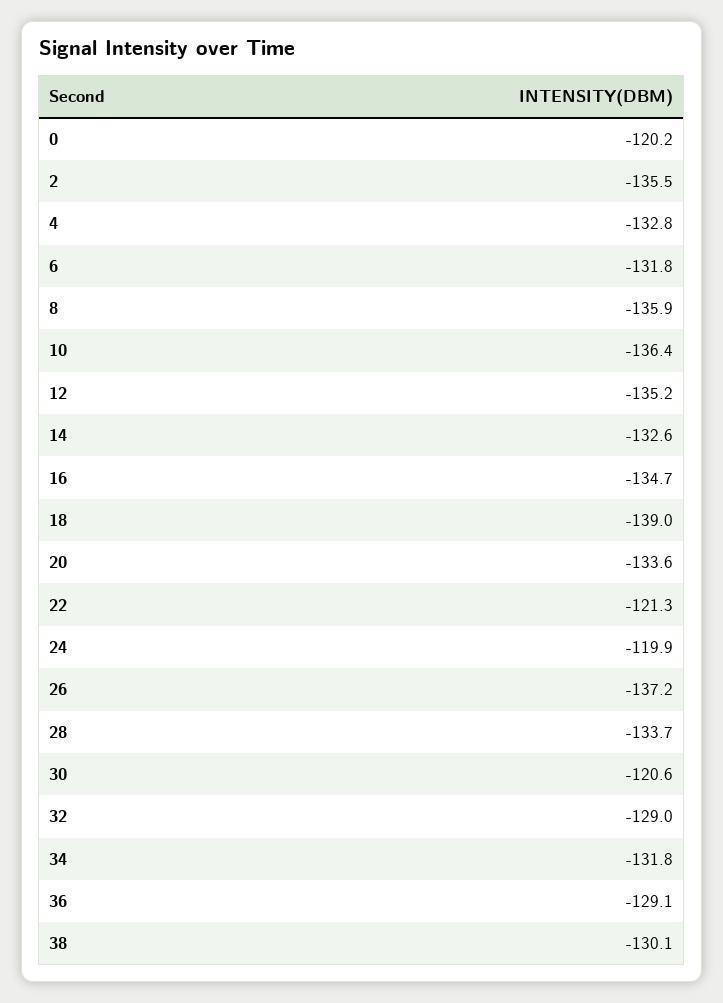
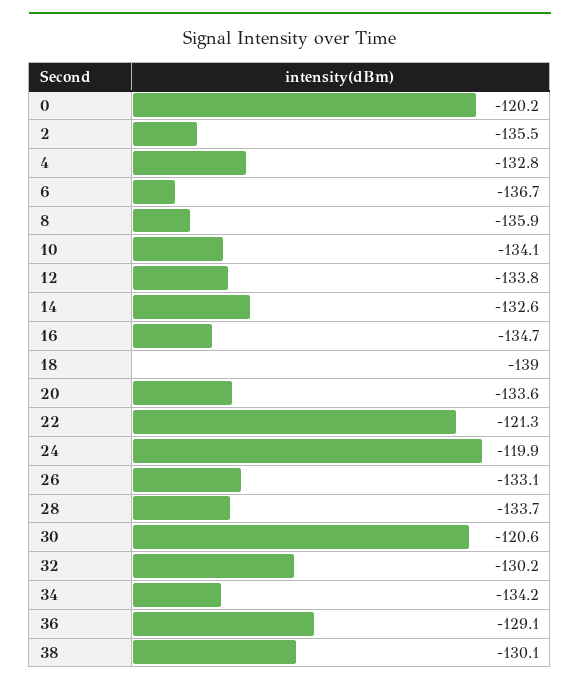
  {
    "0": -120.2,
    "2": -135.5,
    "4": -132.8,
-   "6": -131.8,
+   "6": -136.7,
    "8": -135.9,
-   "10": -136.4,
+   "10": -134.1,
-   "12": -135.2,
+   "12": -133.8,
    "14": -132.6,
    "16": -134.7,
    "18": -139,
    "20": -133.6,
    "22": -121.3,
    "24": -119.9,
-   "26": -137.2,
+   "26": -133.1,
    "28": -133.7,
    "30": -120.6,
-   "32": -129,
+   "32": -130.2,
-   "34": -131.8,
+   "34": -134.2,
    "36": -129.1,
    "38": -130.1
  }

